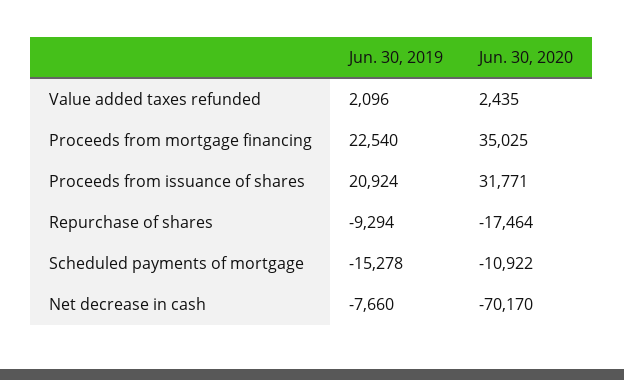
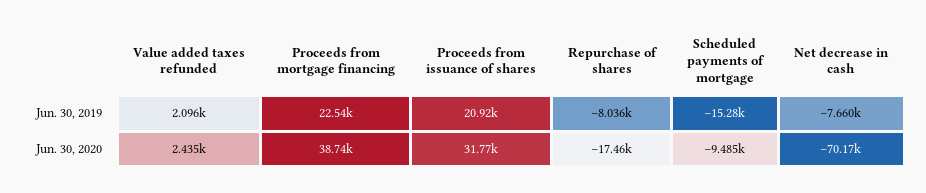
  {
    "Jun. 30, 2019": {
      "Value added taxes refunded": 2096,
      "Proceeds from mortgage financing": 22540,
      "Proceeds from issuance of shares": 20924,
-     "Repurchase of shares": -9294,
+     "Repurchase of shares": -8036,
      "Scheduled payments of mortgage": -15278,
      "Net decrease in cash": -7660
    },
    "Jun. 30, 2020": {
      "Value added taxes refunded": 2435,
-     "Proceeds from mortgage financing": 35025,
+     "Proceeds from mortgage financing": 38740,
      "Proceeds from issuance of shares": 31771,
      "Repurchase of shares": -17464,
-     "Scheduled payments of mortgage": -10922,
+     "Scheduled payments of mortgage": -9485,
      "Net decrease in cash": -70170
    }
  }

